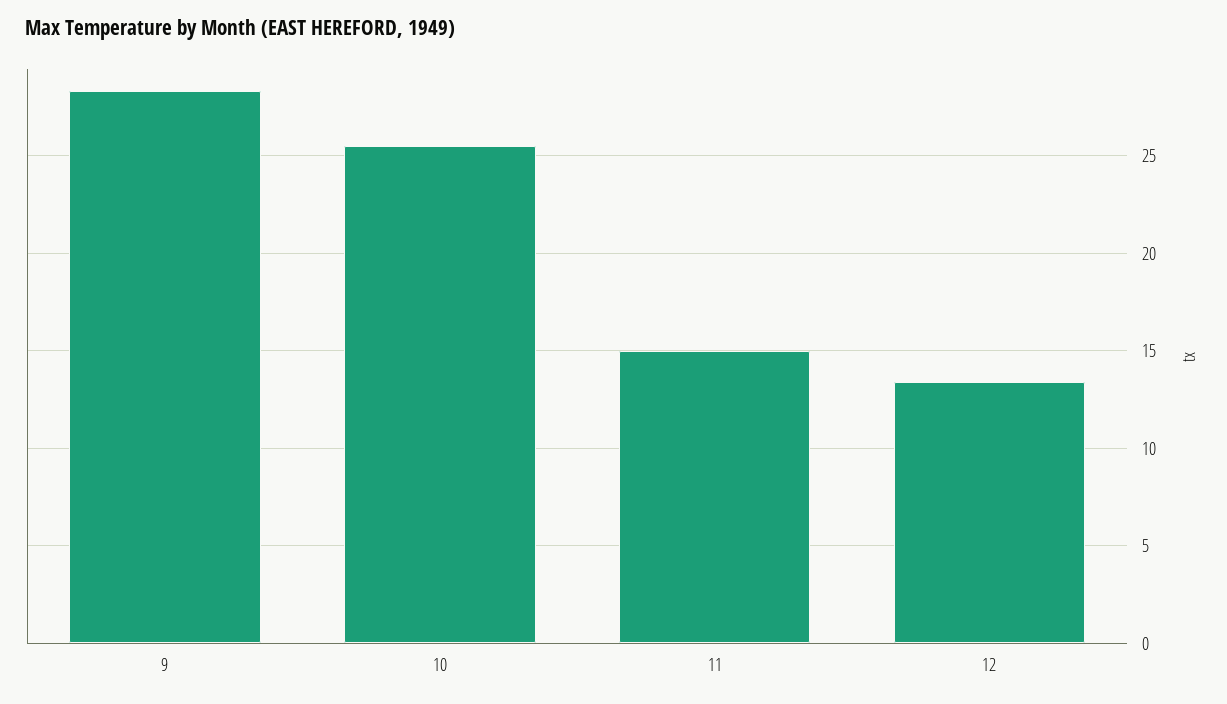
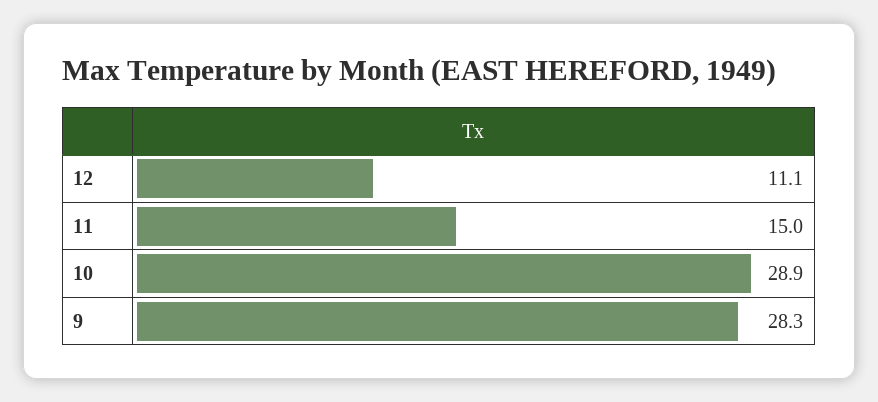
  {
    "9": 28.3,
-   "10": 25.5,
+   "10": 28.9,
    "11": 15,
-   "12": 13.5
+   "12": 11.1
  }

